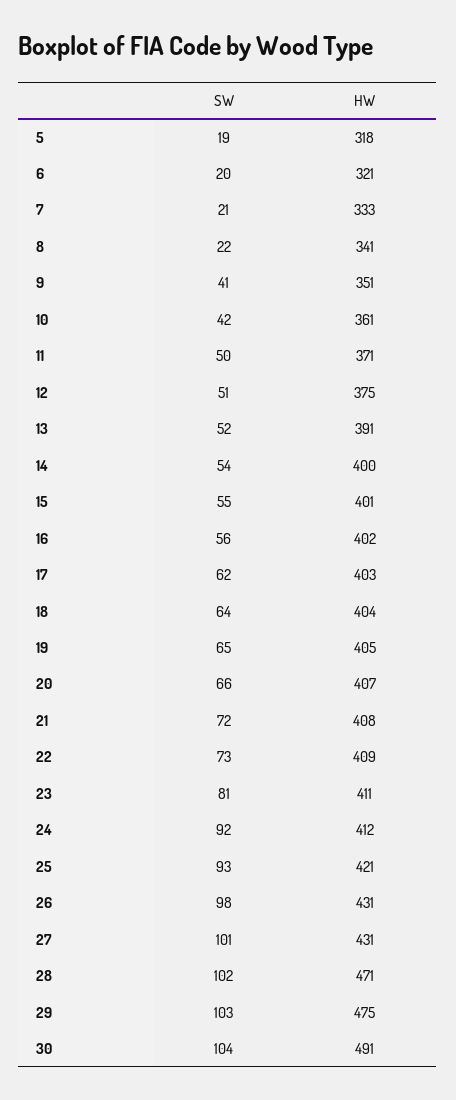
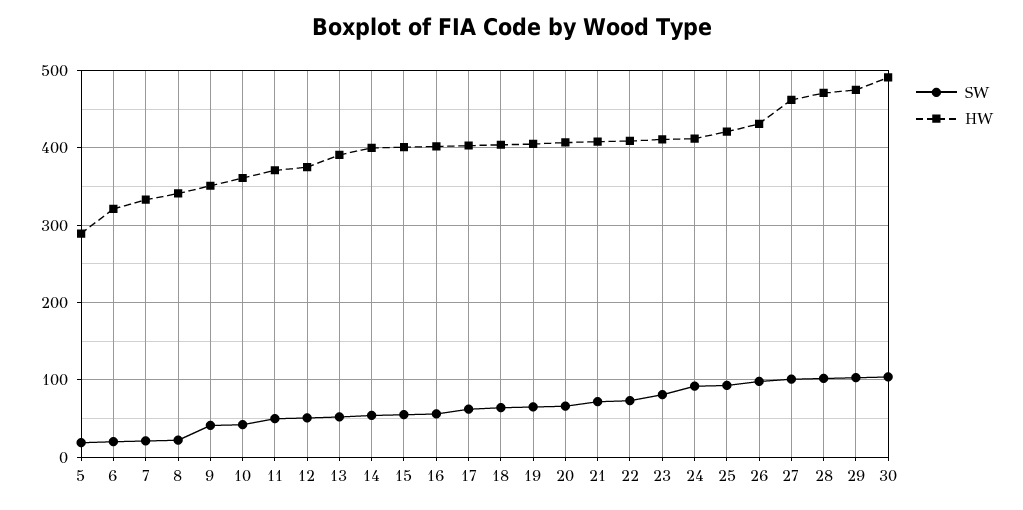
  {
    "SW": {
      "5": 19,
      "6": 20,
      "7": 21,
      "8": 22,
      "9": 41,
      "10": 42,
      "11": 50,
      "12": 51,
      "13": 52,
      "14": 54,
      "15": 55,
      "16": 56,
      "17": 62,
      "18": 64,
      "19": 65,
      "20": 66,
      "21": 72,
      "22": 73,
      "23": 81,
      "24": 92,
      "25": 93,
      "26": 98,
      "27": 101,
      "28": 102,
      "29": 103,
      "30": 104
    },
    "HW": {
-     "5": 318,
+     "5": 290,
      "6": 321,
      "7": 333,
      "8": 341,
      "9": 351,
      "10": 361,
      "11": 371,
      "12": 375,
      "13": 391,
      "14": 400,
      "15": 401,
      "16": 402,
      "17": 403,
      "18": 404,
      "19": 405,
      "20": 407,
      "21": 408,
      "22": 409,
      "23": 411,
      "24": 412,
      "25": 421,
      "26": 431,
-     "27": 431,
+     "27": 460,
      "28": 471,
      "29": 475,
      "30": 491
    }
  }

